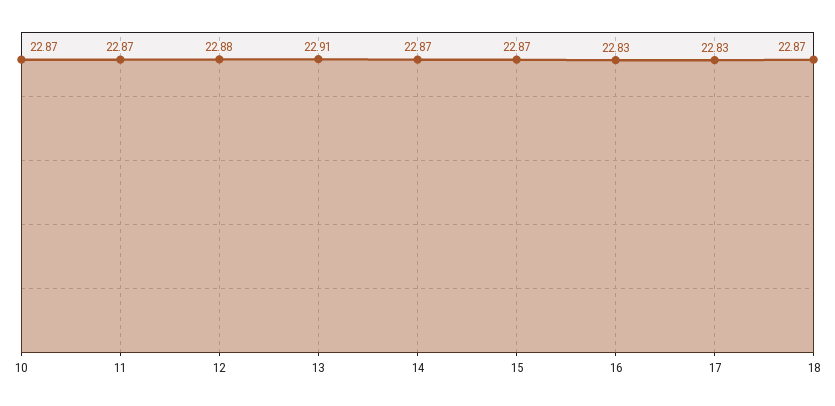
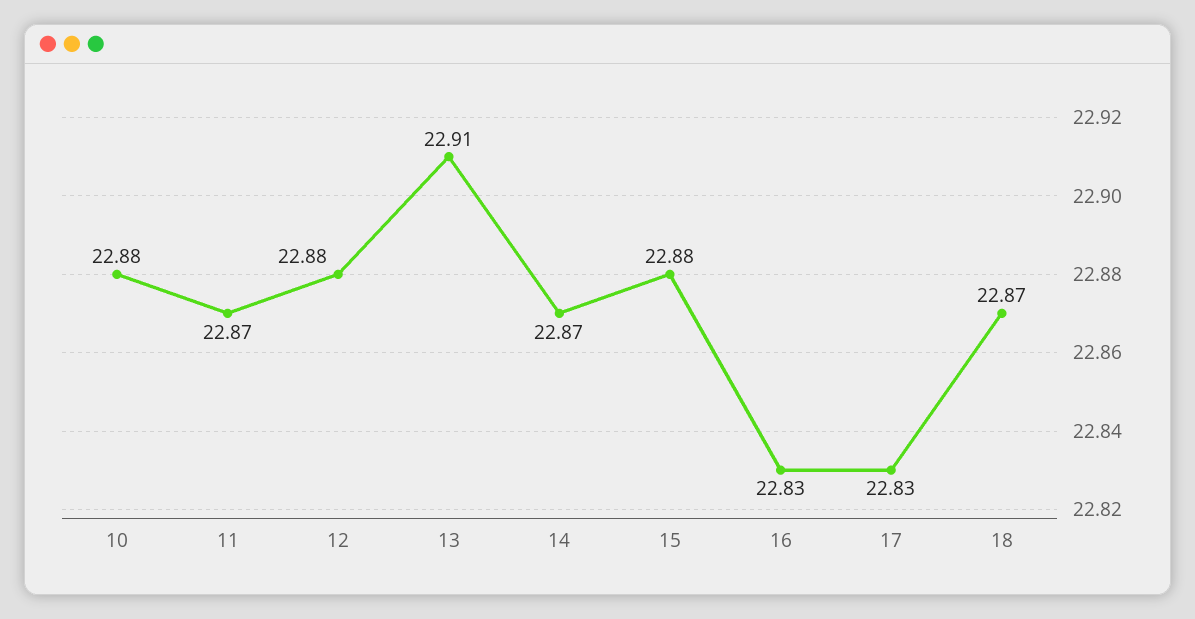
  {
-   "10": 22.87,
+   "10": 22.88,
    "11": 22.87,
    "12": 22.88,
    "13": 22.91,
    "14": 22.87,
-   "15": 22.87,
+   "15": 22.88,
    "16": 22.83,
    "17": 22.83,
    "18": 22.87
  }

